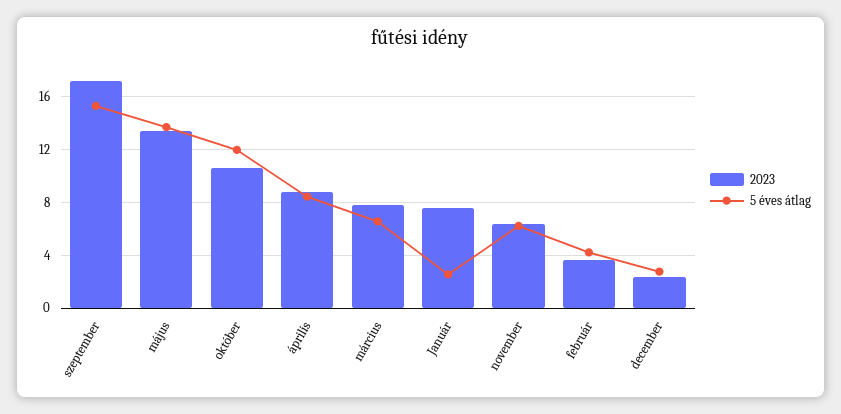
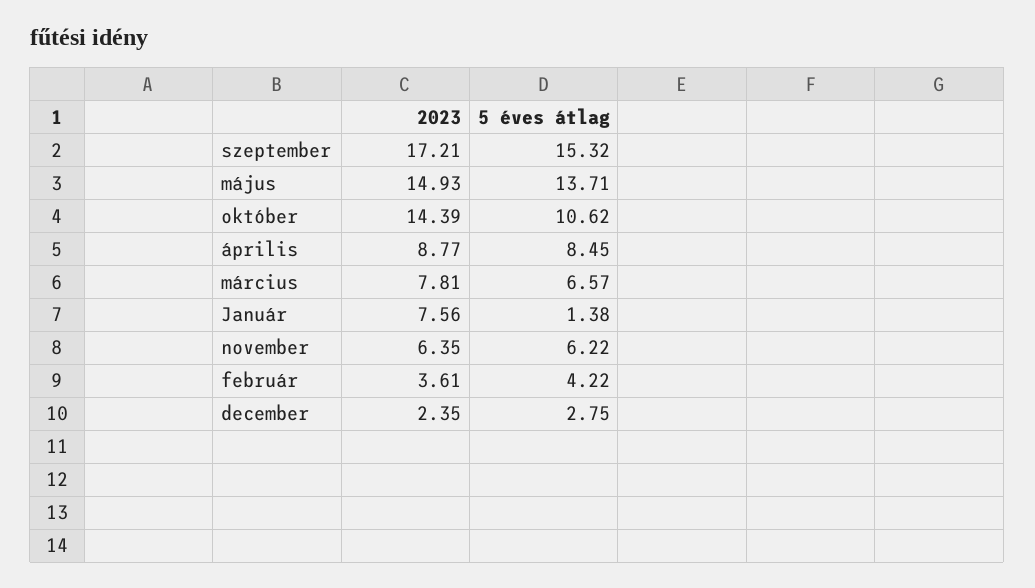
  {
    "2023": {
      "szeptember": 17.21,
-     "május": 13.5,
+     "május": 14.93,
-     "október": 10.5,
+     "október": 14.39,
      "április": 8.77,
      "március": 7.81,
      "Január": 7.56,
      "november": 6.35,
      "február": 3.61,
      "december": 2.35
    },
    "5 éves átlag": {
      "szeptember": 15.32,
      "május": 13.71,
-     "október": 12,
+     "október": 10.62,
      "április": 8.45,
      "március": 6.57,
-     "Január": 2.5,
+     "Január": 1.38,
      "november": 6.22,
      "február": 4.22,
      "december": 2.75
    }
  }

